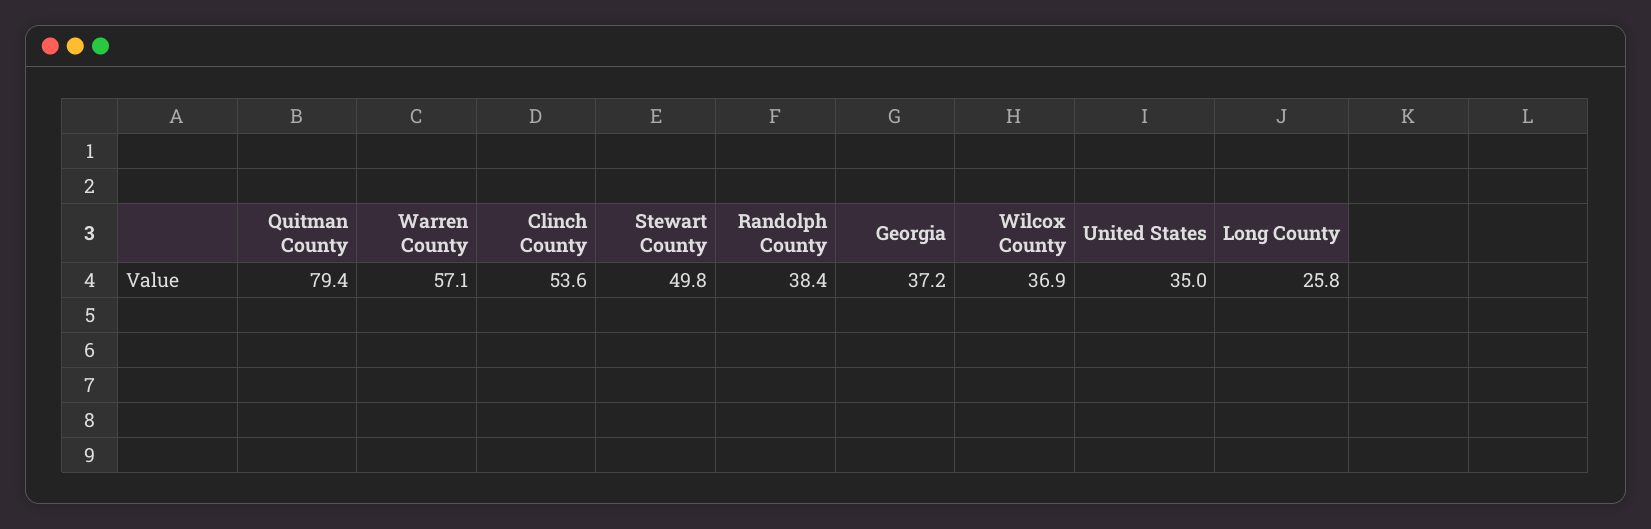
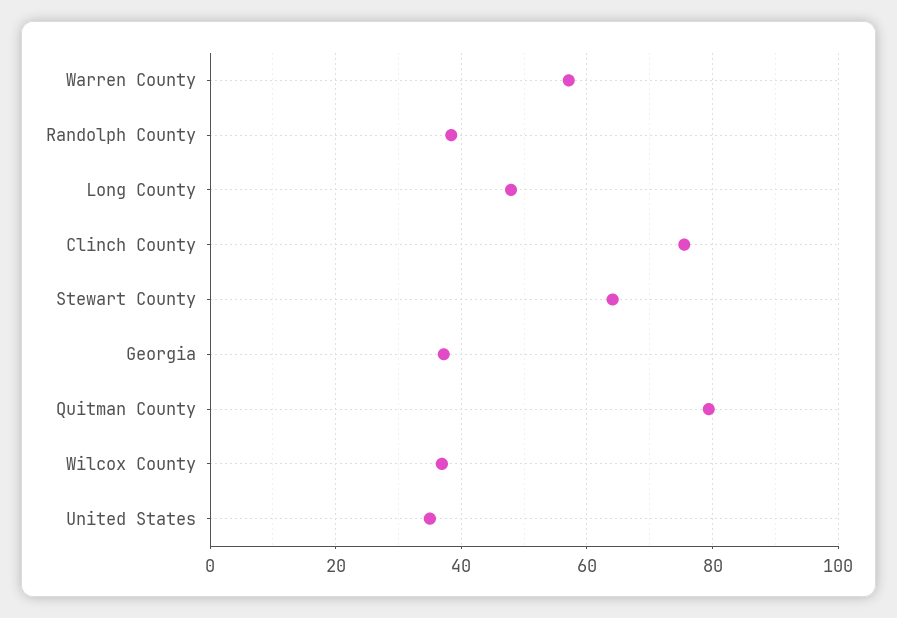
  {
    "Quitman County": 79.4,
    "Warren County": 57.1,
-   "Clinch County": 53.6,
+   "Clinch County": 76,
-   "Stewart County": 49.8,
+   "Stewart County": 64,
    "Randolph County": 38.4,
    "Georgia": 37.2,
    "Wilcox County": 36.9,
    "United States": 35,
-   "Long County": 25.8
+   "Long County": 48
  }

